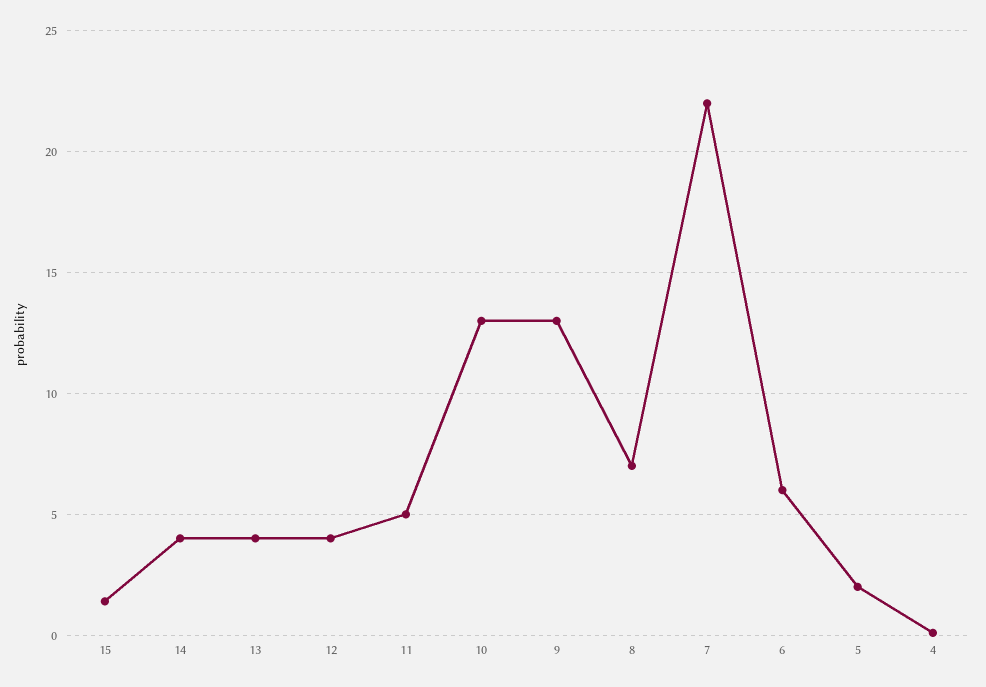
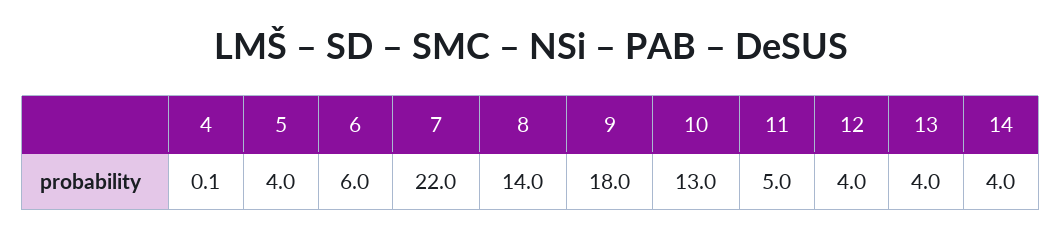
  {
-   "15": 1.5,
    "14": 4,
    "13": 4,
    "12": 4,
    "11": 5,
    "10": 13,
-   "9": 13,
+   "9": 18,
-   "8": 7,
+   "8": 14,
    "7": 22,
    "6": 6,
-   "5": 2,
+   "5": 4,
    "4": 0.1
  }

